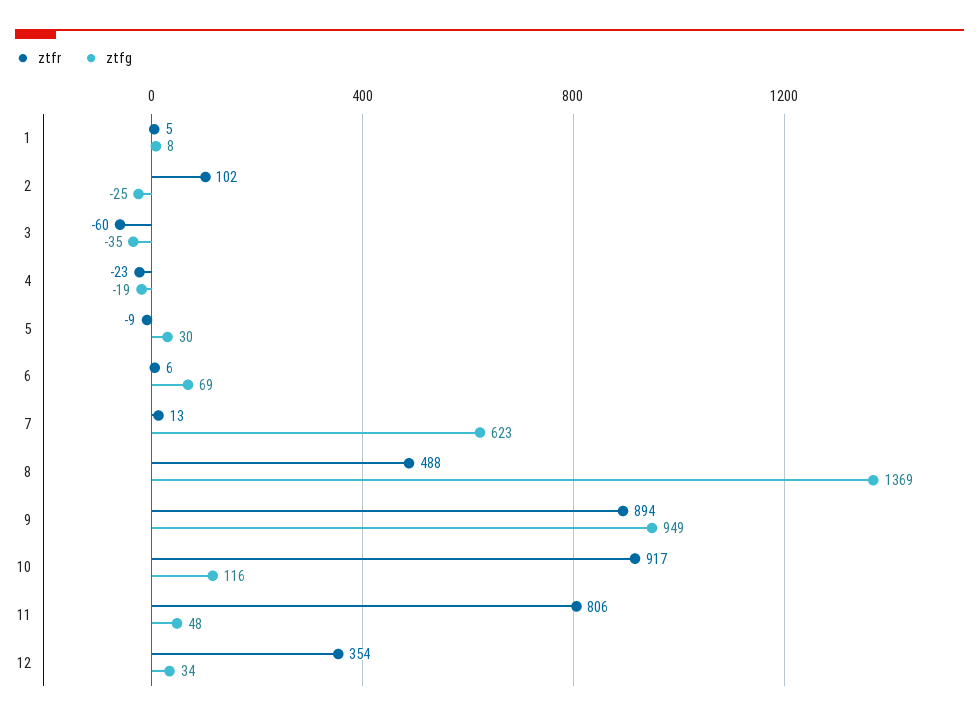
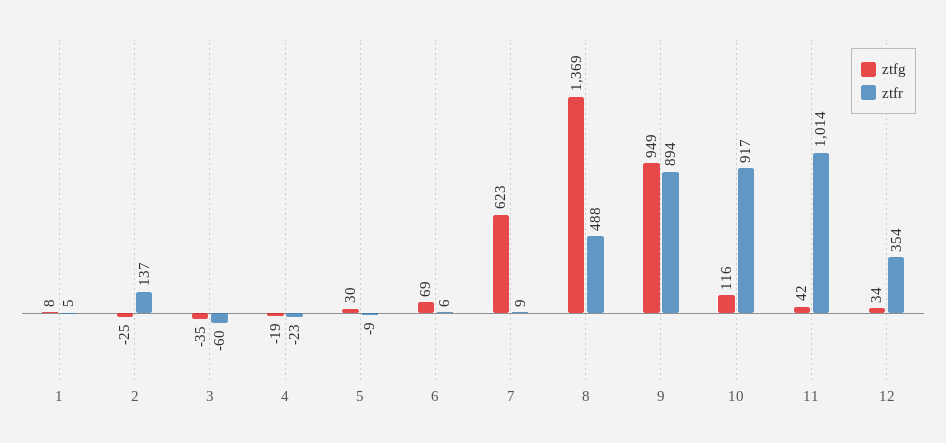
  {
    "ztfr": {
      "1": 5,
-     "2": 102,
+     "2": 137,
      "3": -60,
      "4": -23,
      "5": -9,
      "6": 6,
-     "7": 13,
+     "7": 9,
      "8": 488,
      "9": 894,
      "10": 917,
-     "11": 806,
+     "11": 1014,
      "12": 354
    },
    "ztfg": {
      "1": 8,
      "2": -25,
      "3": -35,
      "4": -19,
      "5": 30,
      "6": 69,
      "7": 623,
      "8": 1369,
      "9": 949,
      "10": 116,
-     "11": 48,
+     "11": 42,
      "12": 34
    }
  }

